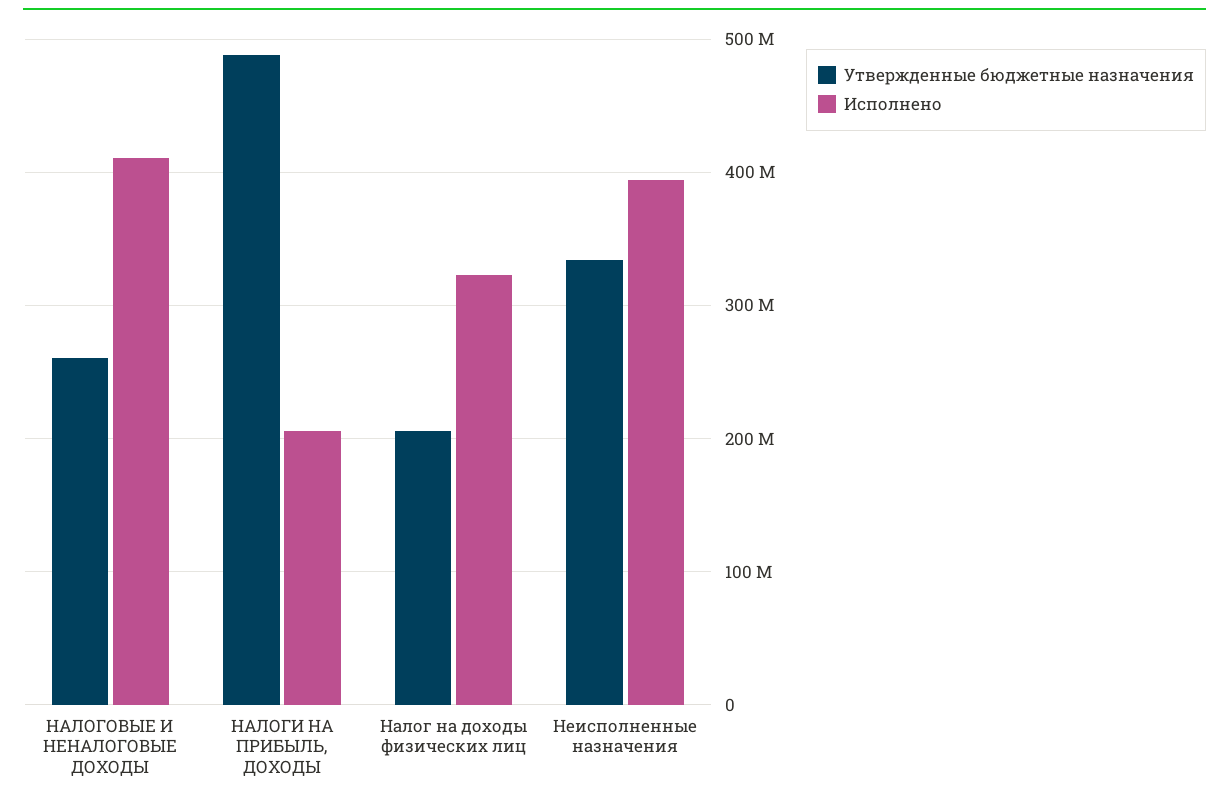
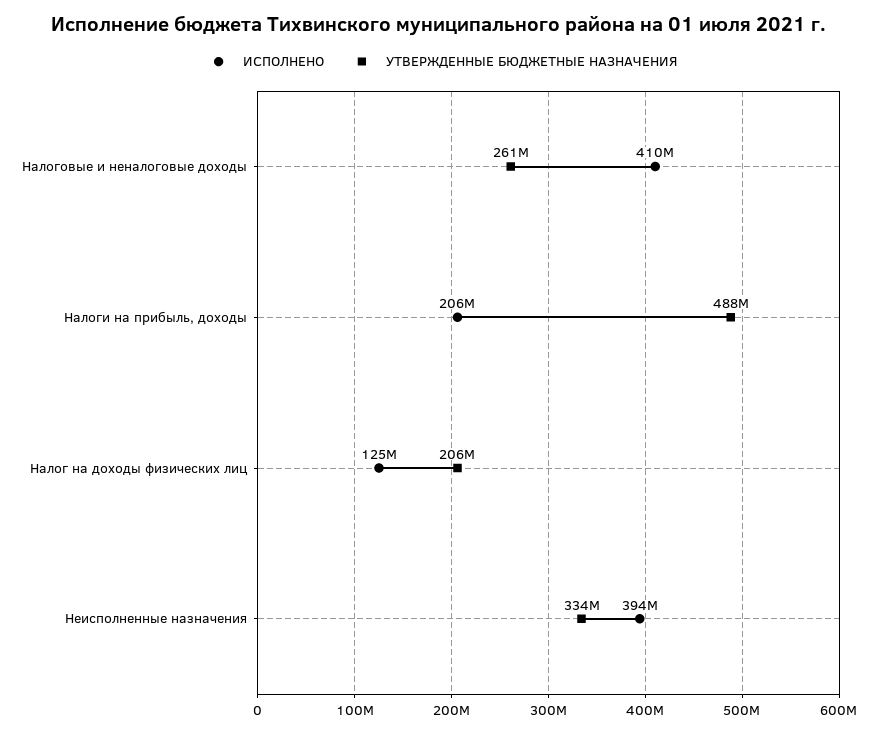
  {
    "Утвержденные бюджетные назначения": {
      "НАЛОГОВЫЕ И НЕНАЛОГОВЫЕ ДОХОДЫ": 261000000,
      "НАЛОГИ НА ПРИБЫЛЬ, ДОХОДЫ": 488000000,
      "Налог на доходы физических лиц": 206000000,
      "Неисполненные назначения": 334000000
    },
    "Исполнено": {
      "НАЛОГОВЫЕ И НЕНАЛОГОВЫЕ ДОХОДЫ": 410000000,
      "НАЛОГИ НА ПРИБЫЛЬ, ДОХОДЫ": 206000000,
-     "Налог на доходы физических лиц": 320000000,
+     "Налог на доходы физических лиц": 125000000,
      "Неисполненные назначения": 394000000
    }
  }

